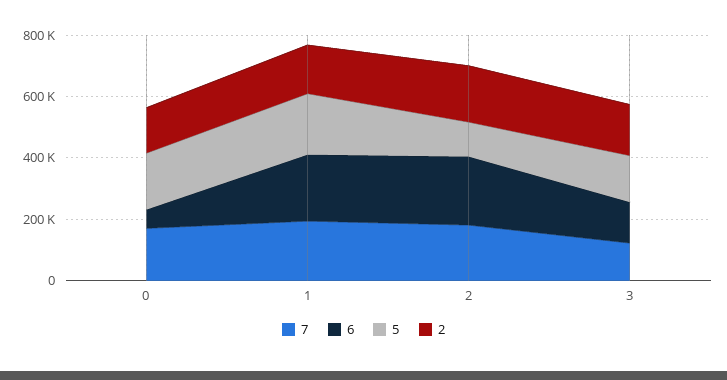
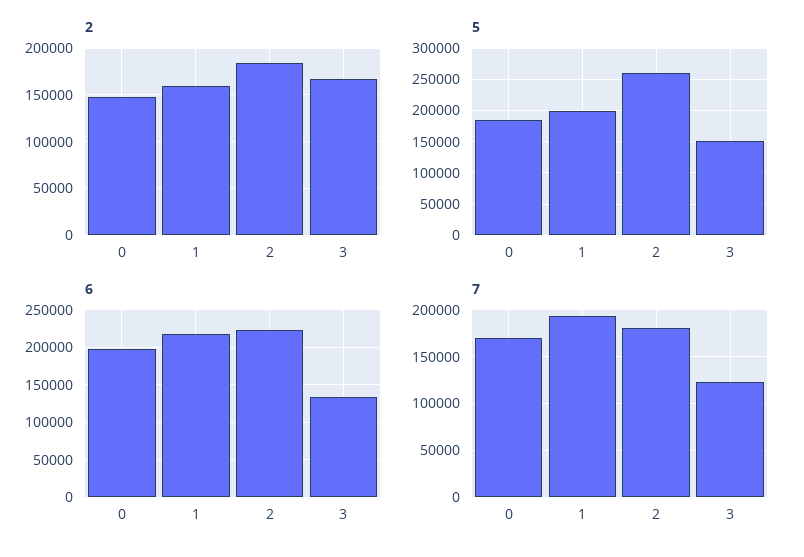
  {
    "7": {
      "0": 170000,
      "1": 190000,
      "2": 180000,
      "3": 120000
    },
    "6": {
-     "0": 50000,
+     "0": 200000,
      "1": 220000,
      "2": 220000,
      "3": 130000
    },
    "5": {
      "0": 180000,
      "1": 200000,
-     "2": 100000,
+     "2": 260000,
      "3": 150000
    },
    "2": {
      "0": 150000,
      "1": 160000,
      "2": 180000,
      "3": 170000
    }
  }

